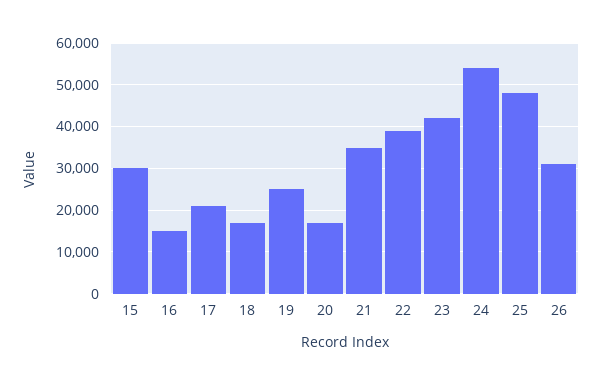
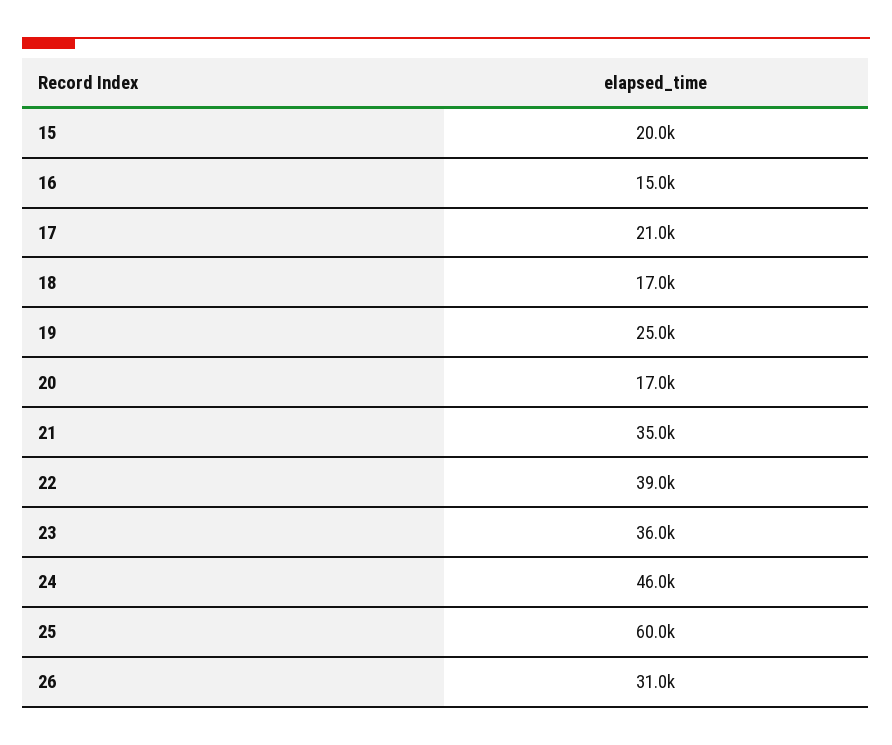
  {
-   "15": 30000,
+   "15": 20000,
    "16": 15000,
    "17": 21000,
    "18": 17000,
    "19": 25000,
    "20": 17000,
    "21": 35000,
    "22": 39000,
-   "23": 42000,
+   "23": 36000,
-   "24": 54000,
+   "24": 46000,
-   "25": 48000,
+   "25": 60000,
    "26": 31000
  }

